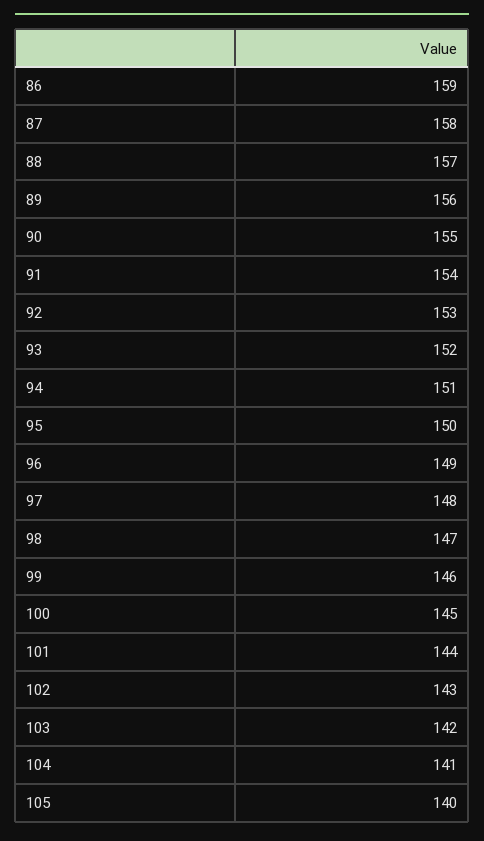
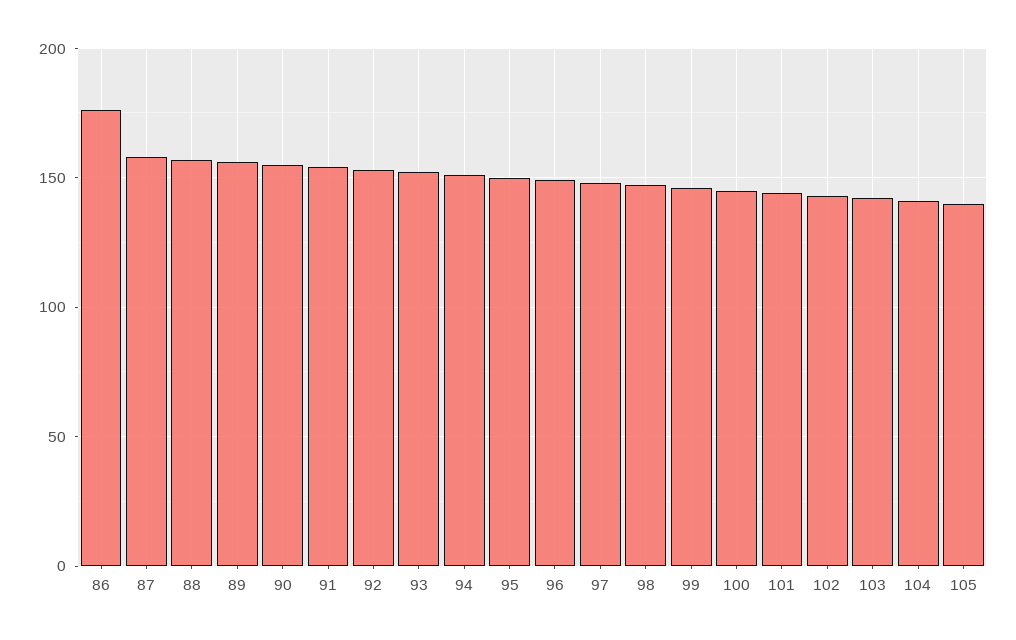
  {
-   "86": 159,
+   "86": 175,
    "87": 158,
    "88": 157,
    "89": 156,
    "90": 155,
    "91": 154,
    "92": 153,
    "93": 152,
    "94": 151,
    "95": 150,
    "96": 149,
    "97": 148,
    "98": 147,
    "99": 146,
    "100": 145,
    "101": 144,
    "102": 143,
    "103": 142,
    "104": 141,
    "105": 140
  }

